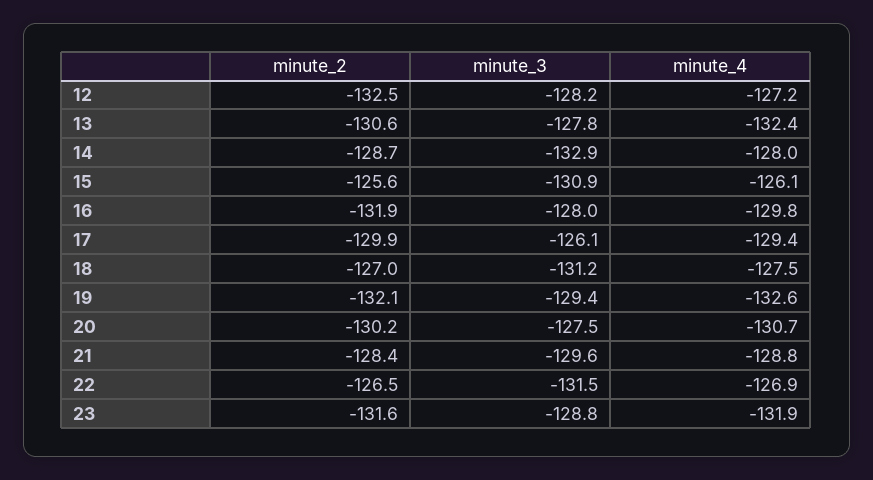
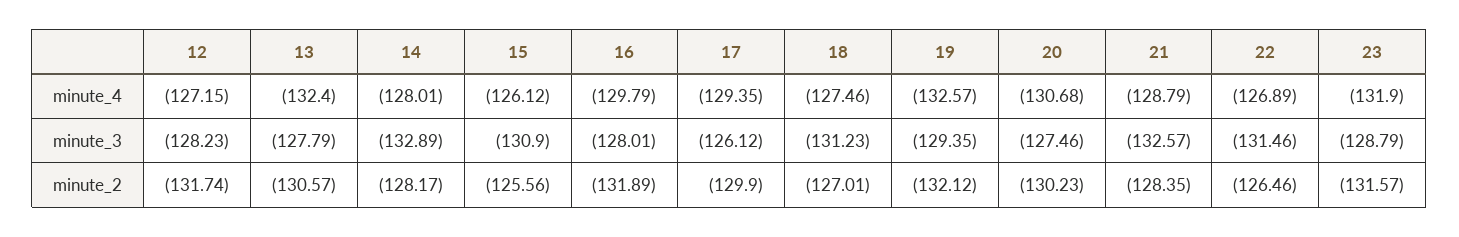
  {
    "minute_2": {
-     "12": -132.5,
+     "12": -131.74,
      "13": -130.57,
-     "14": -128.7,
+     "14": -128.17,
      "15": -125.56,
      "16": -131.89,
      "17": -129.9,
      "18": -127.01,
      "19": -132.12,
      "20": -130.23,
      "21": -128.35,
      "22": -126.46,
      "23": -131.57
    },
    "minute_3": {
      "12": -128.23,
      "13": -127.79,
      "14": -132.89,
      "15": -130.9,
      "16": -128.01,
      "17": -126.12,
      "18": -131.23,
      "19": -129.35,
      "20": -127.46,
-     "21": -129.6,
+     "21": -132.57,
      "22": -131.46,
      "23": -128.79
    },
    "minute_4": {
      "12": -127.15,
      "13": -132.4,
      "14": -128.01,
      "15": -126.12,
      "16": -129.79,
      "17": -129.35,
      "18": -127.46,
      "19": -132.57,
      "20": -130.68,
      "21": -128.79,
      "22": -126.89,
      "23": -131.9
    }
  }

